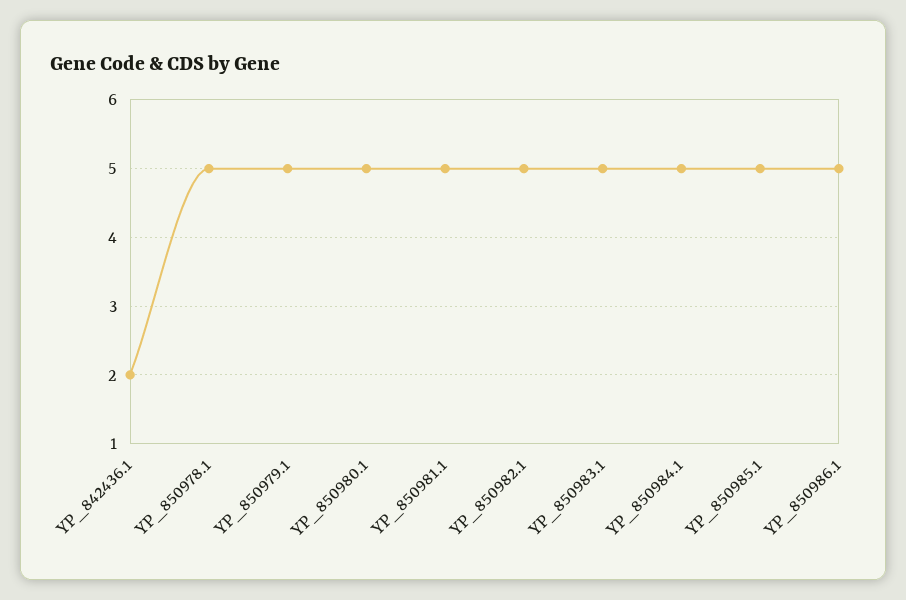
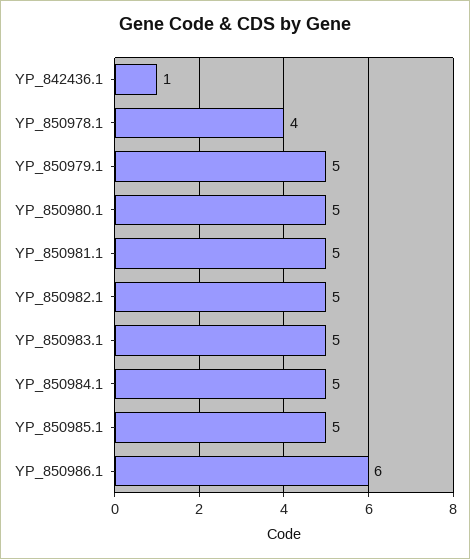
  {
-   "YP_842436.1": 2,
+   "YP_842436.1": 1,
-   "YP_850978.1": 5,
+   "YP_850978.1": 4,
    "YP_850979.1": 5,
    "YP_850980.1": 5,
    "YP_850981.1": 5,
    "YP_850982.1": 5,
    "YP_850983.1": 5,
    "YP_850984.1": 5,
    "YP_850985.1": 5,
-   "YP_850986.1": 5
+   "YP_850986.1": 6
  }

